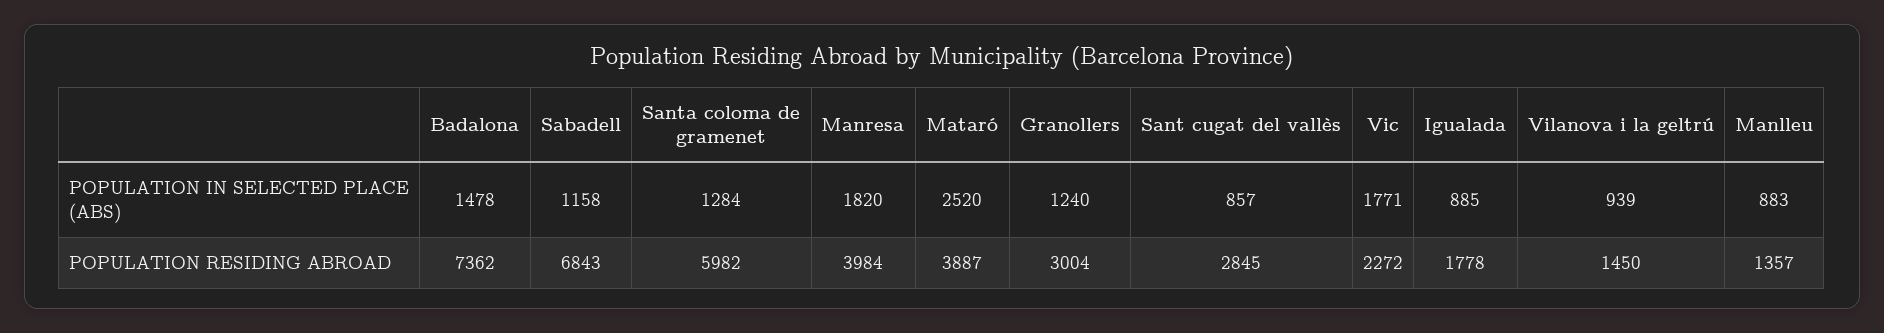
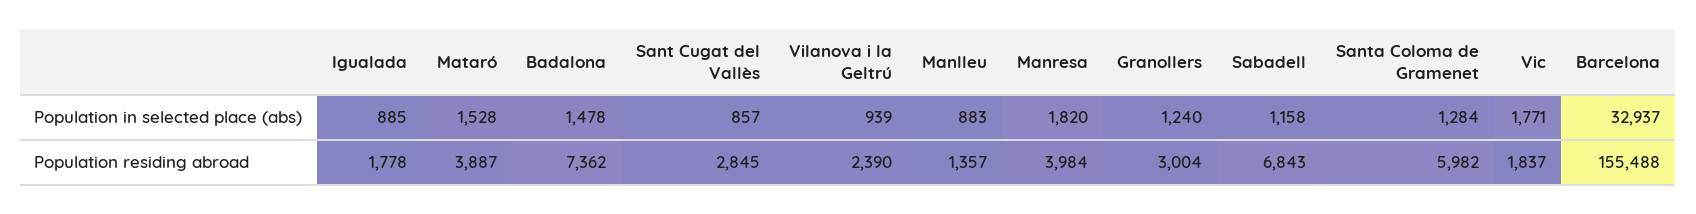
  {
    "Badalona": {
      "POPULATION IN SELECTED PLACE (ABS)": 1478,
      "POPULATION RESIDING ABROAD": 7362
    },
    "Sabadell": {
      "POPULATION IN SELECTED PLACE (ABS)": 1158,
      "POPULATION RESIDING ABROAD": 6843
    },
    "Santa coloma de gramenet": {
      "POPULATION IN SELECTED PLACE (ABS)": 1284,
      "POPULATION RESIDING ABROAD": 5982
    },
    "Manresa": {
      "POPULATION IN SELECTED PLACE (ABS)": 1820,
      "POPULATION RESIDING ABROAD": 3984
    },
    "Mataró": {
-     "POPULATION IN SELECTED PLACE (ABS)": 2520,
+     "POPULATION IN SELECTED PLACE (ABS)": 1528,
      "POPULATION RESIDING ABROAD": 3887
    },
    "Granollers": {
      "POPULATION IN SELECTED PLACE (ABS)": 1240,
      "POPULATION RESIDING ABROAD": 3004
    },
    "Sant cugat del vallès": {
      "POPULATION IN SELECTED PLACE (ABS)": 857,
      "POPULATION RESIDING ABROAD": 2845
    },
    "Vic": {
      "POPULATION IN SELECTED PLACE (ABS)": 1771,
-     "POPULATION RESIDING ABROAD": 2272
+     "POPULATION RESIDING ABROAD": 1837
    },
    "Igualada": {
      "POPULATION IN SELECTED PLACE (ABS)": 885,
      "POPULATION RESIDING ABROAD": 1778
    },
    "Vilanova i la geltrú": {
      "POPULATION IN SELECTED PLACE (ABS)": 939,
-     "POPULATION RESIDING ABROAD": 1450
+     "POPULATION RESIDING ABROAD": 2390
    },
    "Manlleu": {
      "POPULATION IN SELECTED PLACE (ABS)": 883,
      "POPULATION RESIDING ABROAD": 1357
-   }
+   },
+   "Barcelona": {
+     "POPULATION IN SELECTED PLACE (ABS)": 32937,
+     "POPULATION RESIDING ABROAD": 155488
+   }
  }

